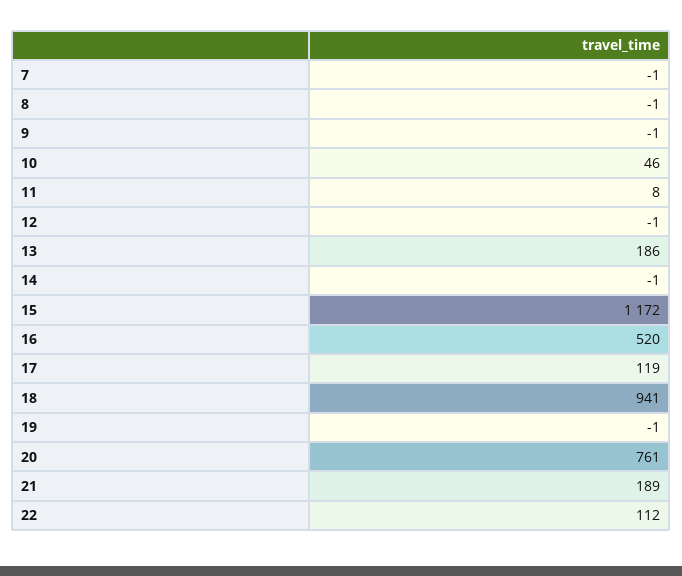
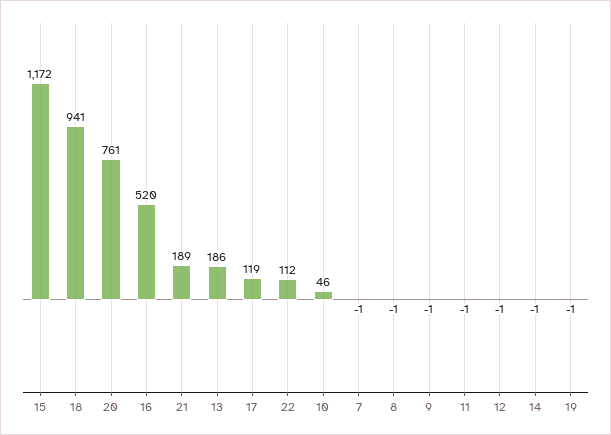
  {
    "7": -1,
    "8": -1,
    "9": -1,
    "10": 46,
-   "11": 8,
+   "11": -1,
    "12": -1,
    "13": 186,
    "14": -1,
    "15": 1172,
    "16": 520,
    "17": 119,
    "18": 941,
    "19": -1,
    "20": 761,
    "21": 189,
    "22": 112
  }

